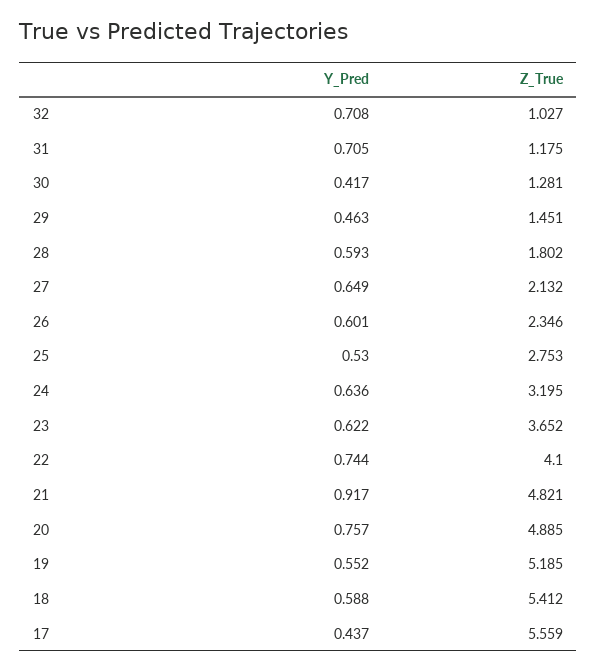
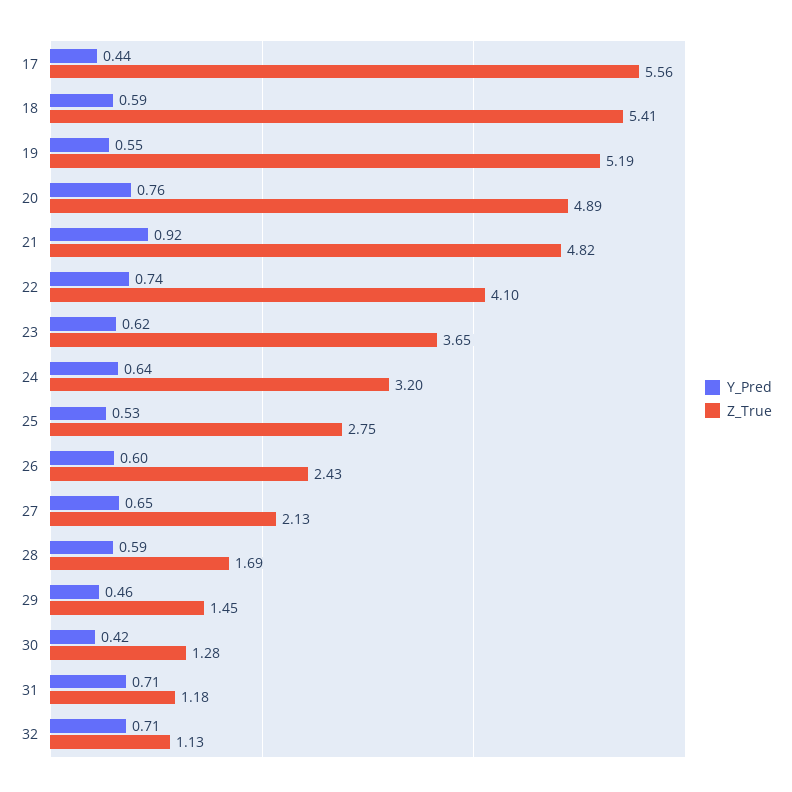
  {
    "Y_Pred": {
      "32": 0.708,
      "31": 0.705,
      "30": 0.417,
      "29": 0.463,
      "28": 0.593,
      "27": 0.649,
      "26": 0.601,
      "25": 0.53,
      "24": 0.636,
      "23": 0.622,
      "22": 0.744,
      "21": 0.917,
      "20": 0.757,
      "19": 0.552,
      "18": 0.588,
      "17": 0.437
    },
    "Z_True": {
-     "32": 1.027,
+     "32": 1.13,
      "31": 1.175,
      "30": 1.281,
      "29": 1.451,
-     "28": 1.802,
+     "28": 1.69,
      "27": 2.132,
-     "26": 2.346,
+     "26": 2.43,
      "25": 2.753,
      "24": 3.195,
      "23": 3.652,
      "22": 4.1,
      "21": 4.821,
      "20": 4.885,
      "19": 5.185,
      "18": 5.412,
      "17": 5.559
    }
  }

